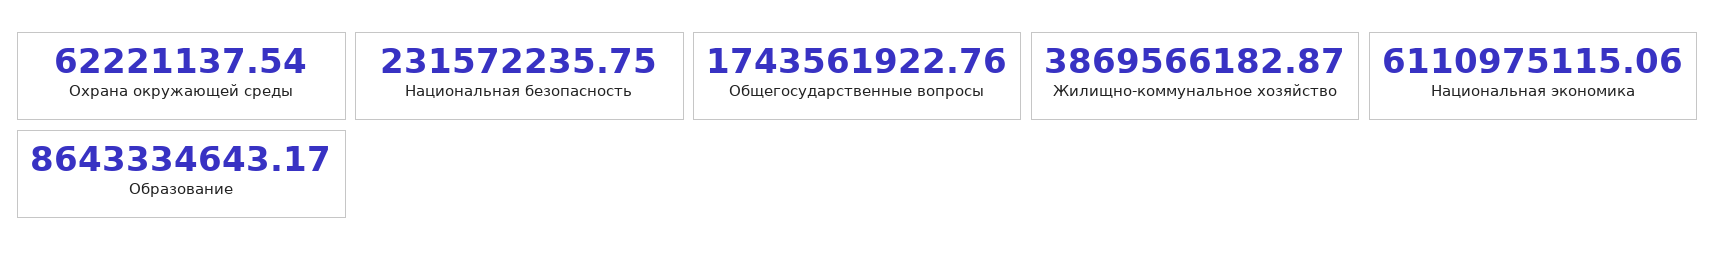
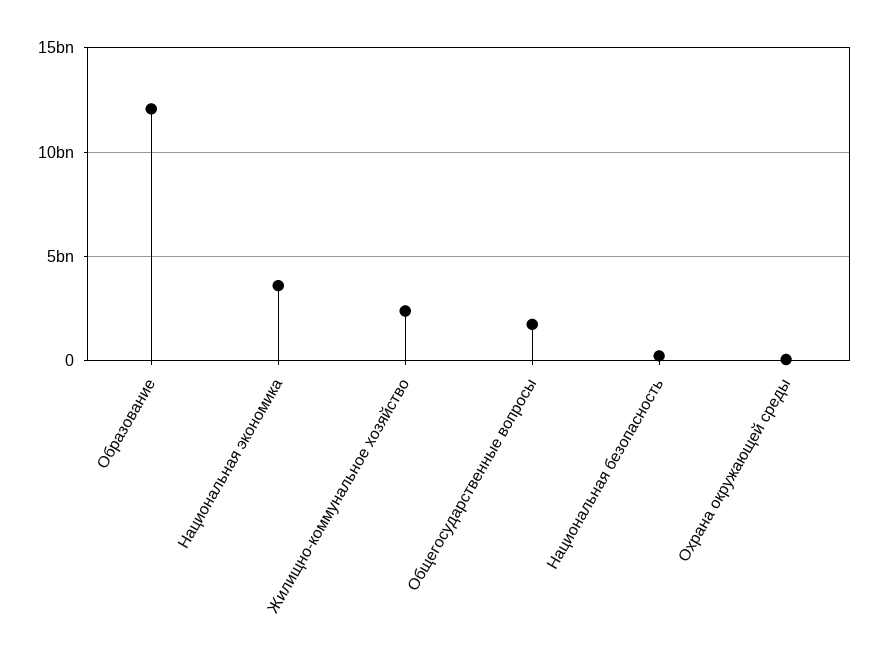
  {
    "Охрана окружающей среды": 62221137.54,
    "Национальная безопасность": 231572235.75,
    "Общегосударственные вопросы": 1743561922.76,
-   "Жилищно-коммунальное хозяйство": 3869566182.87,
+   "Жилищно-коммунальное хозяйство": 2500000000,
-   "Национальная экономика": 6110975115.06,
+   "Национальная экономика": 3500000000,
-   "Образование": 8643334643.17
+   "Образование": 12000000000
  }

